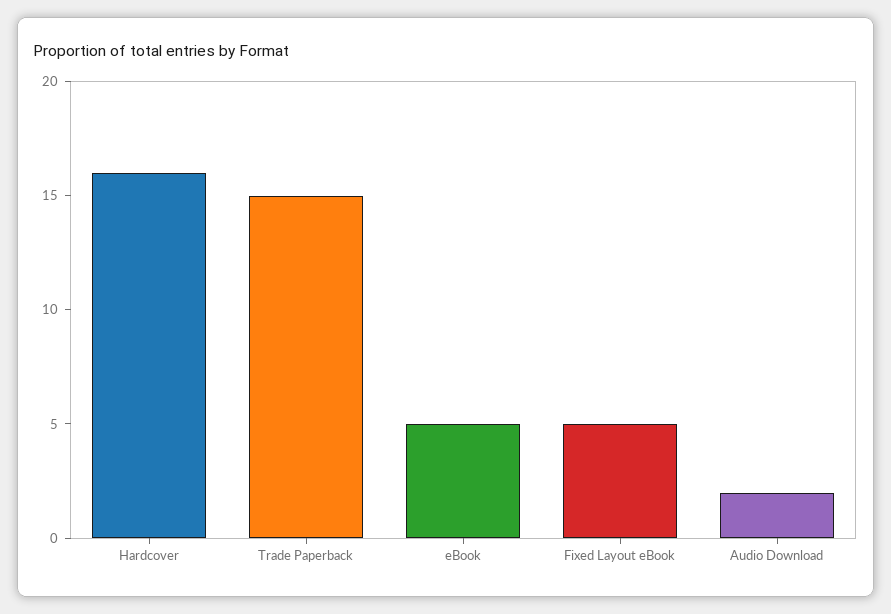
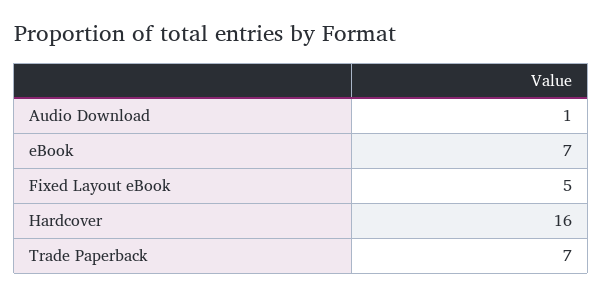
  {
    "Hardcover": 16,
-   "Trade Paperback": 15,
+   "Trade Paperback": 7,
-   "eBook": 5,
+   "eBook": 7,
    "Fixed Layout eBook": 5,
-   "Audio Download": 2
+   "Audio Download": 1
  }

